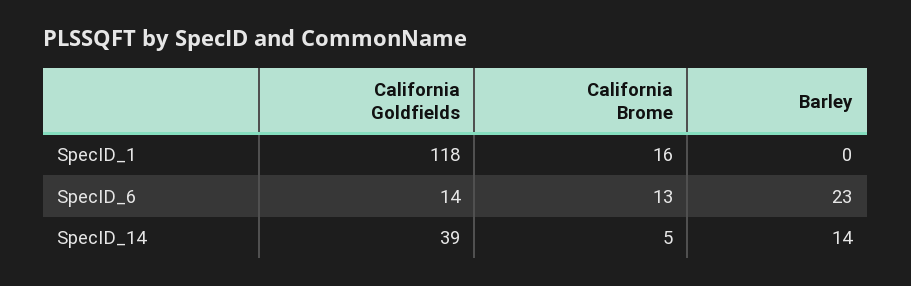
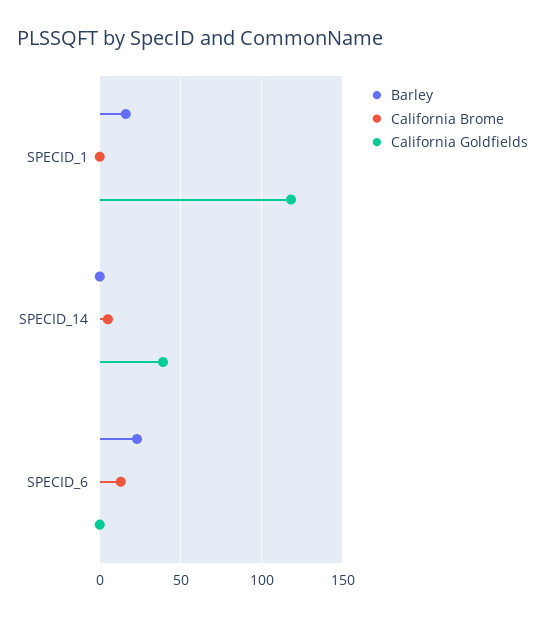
  {
    "California Goldfields": {
      "SpecID_1": 118,
-     "SpecID_6": 14,
+     "SpecID_6": 0,
      "SpecID_14": 39
    },
    "California Brome": {
-     "SpecID_1": 16,
+     "SpecID_1": 0,
      "SpecID_6": 13,
      "SpecID_14": 5
    },
    "Barley": {
-     "SpecID_1": 0,
+     "SpecID_1": 15,
      "SpecID_6": 23,
-     "SpecID_14": 14
+     "SpecID_14": 0
    }
  }

